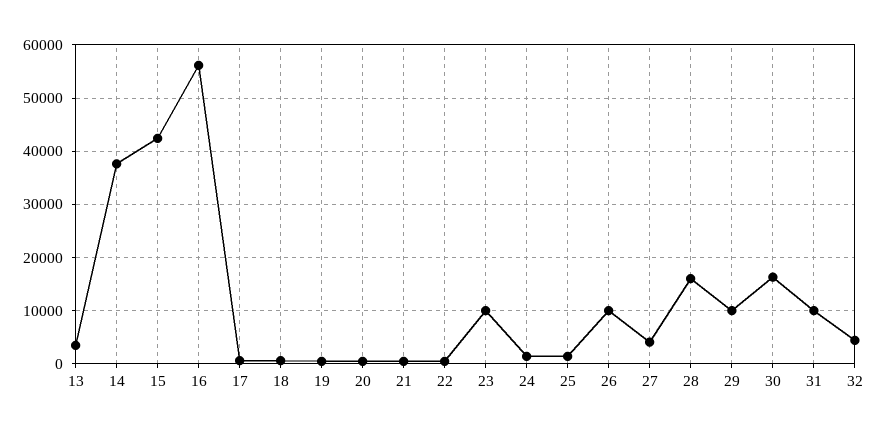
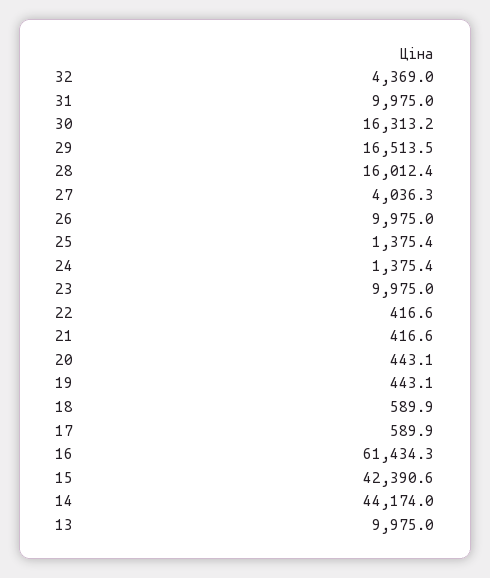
  {
-   "13": 4000,
+   "13": 9975,
-   "14": 38000,
+   "14": 44174,
    "15": 42390.6,
-   "16": 56000,
+   "16": 61434.3,
    "17": 589.9,
    "18": 589.9,
    "19": 443.1,
    "20": 443.1,
    "21": 416.6,
    "22": 416.6,
    "23": 9975,
    "24": 1375.4,
    "25": 1375.4,
    "26": 9975,
    "27": 4036.3,
    "28": 16012.4,
-   "29": 10000,
+   "29": 16513.5,
    "30": 16313.2,
    "31": 9975,
    "32": 4369
  }

